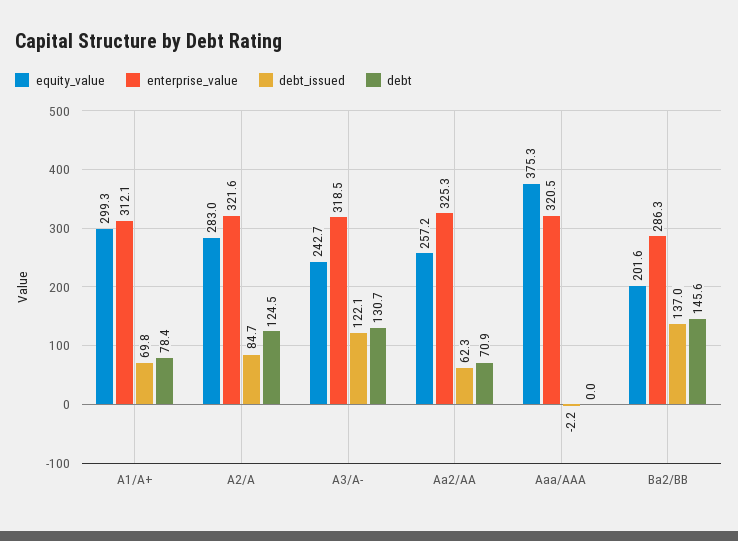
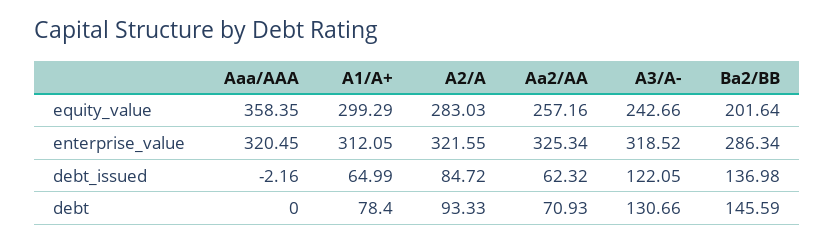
  {
    "equity_value": {
      "A1/A+": 299.29,
      "A2/A": 283.03,
      "A3/A-": 242.66,
      "Aa2/AA": 257.16,
-     "Aaa/AAA": 375.3,
+     "Aaa/AAA": 358.35,
      "Ba2/BB": 201.64
    },
    "enterprise_value": {
      "A1/A+": 312.05,
      "A2/A": 321.55,
      "A3/A-": 318.52,
      "Aa2/AA": 325.34,
      "Aaa/AAA": 320.45,
      "Ba2/BB": 286.34
    },
    "debt_issued": {
-     "A1/A+": 69.8,
+     "A1/A+": 64.99,
      "A2/A": 84.72,
      "A3/A-": 122.05,
      "Aa2/AA": 62.32,
      "Aaa/AAA": -2.16,
      "Ba2/BB": 136.98
    },
    "debt": {
      "A1/A+": 78.4,
-     "A2/A": 124.5,
+     "A2/A": 93.33,
      "A3/A-": 130.66,
      "Aa2/AA": 70.93,
      "Aaa/AAA": 0,
      "Ba2/BB": 145.59
    }
  }

